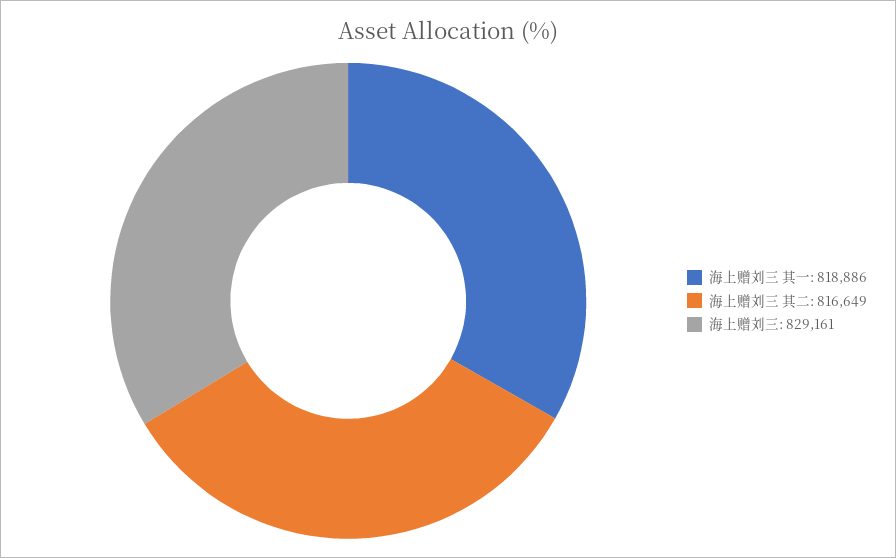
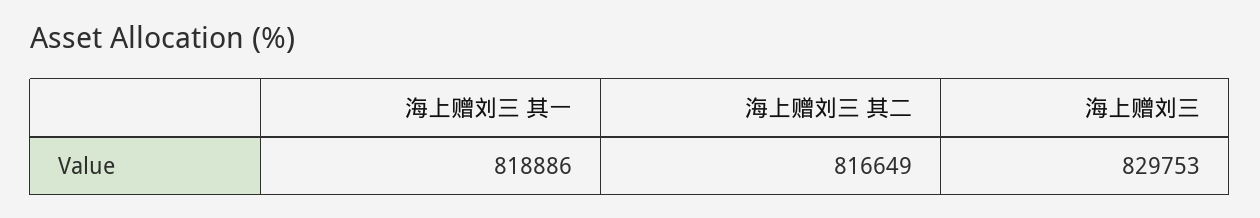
  {
    "海上赠刘三 其一": 818886,
    "海上赠刘三 其二": 816649,
-   "海上赠刘三": 829161
+   "海上赠刘三": 829753
  }

